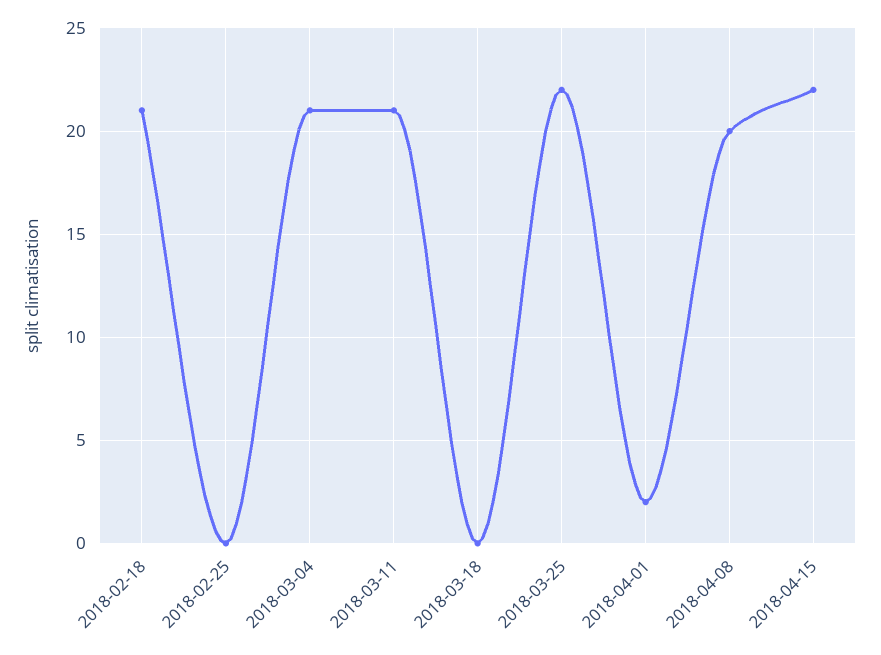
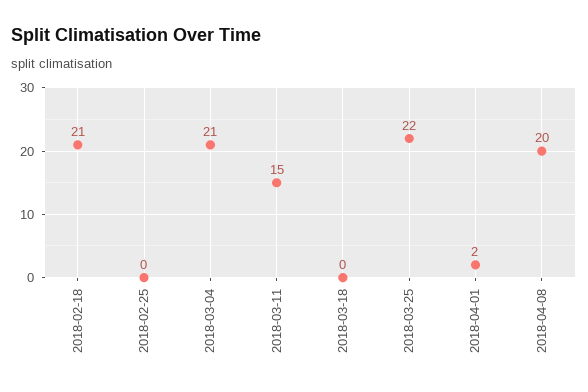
  {
    "2018-02-18": 21,
    "2018-02-25": 0,
    "2018-03-04": 21,
-   "2018-03-11": 21,
+   "2018-03-11": 15,
    "2018-03-18": 0,
    "2018-03-25": 22,
    "2018-04-01": 2,
-   "2018-04-08": 20,
+   "2018-04-08": 20
-   "2018-04-15": 22
  }

